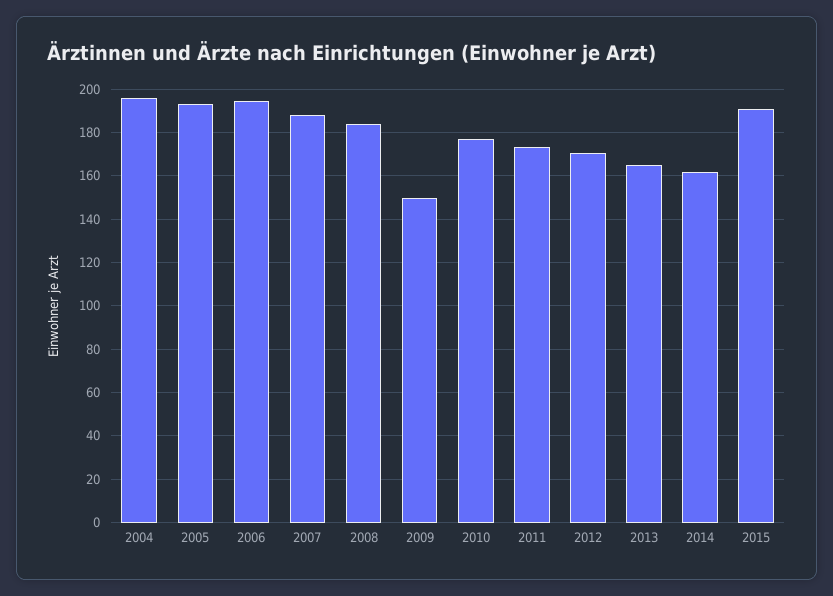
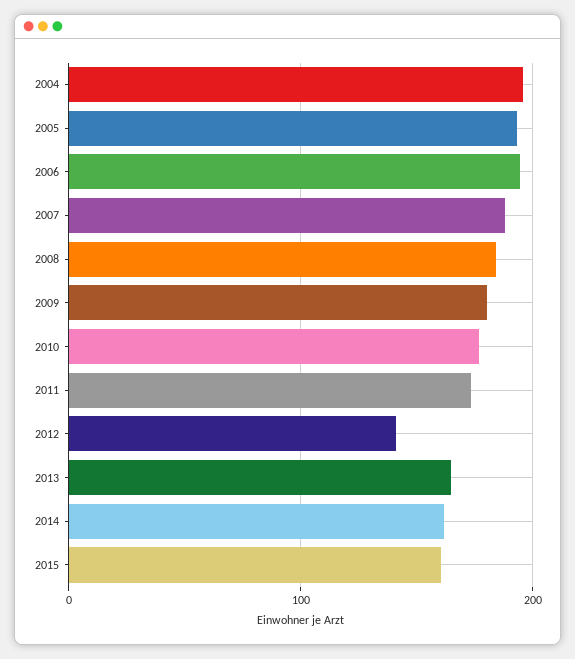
  {
    "2004": 195,
    "2005": 195,
    "2006": 195,
    "2007": 190,
    "2008": 185,
-   "2009": 150,
+   "2009": 180,
    "2010": 175,
    "2011": 175,
-   "2012": 170,
+   "2012": 140,
    "2013": 165,
    "2014": 160,
-   "2015": 190
+   "2015": 160
  }

